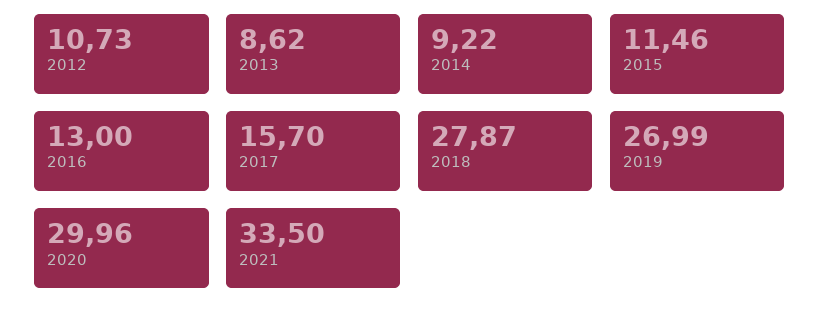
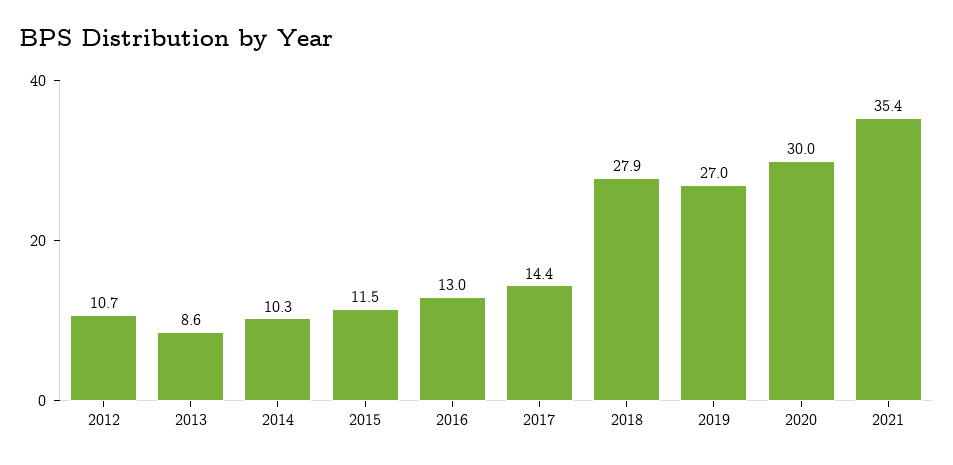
  {
    "2012": 10.73,
    "2013": 8.62,
-   "2014": 9.22,
+   "2014": 10.3,
    "2015": 11.46,
    "2016": 13,
-   "2017": 15.7,
+   "2017": 14.4,
    "2018": 27.87,
    "2019": 26.99,
    "2020": 29.96,
-   "2021": 33.5
+   "2021": 35.4
  }

